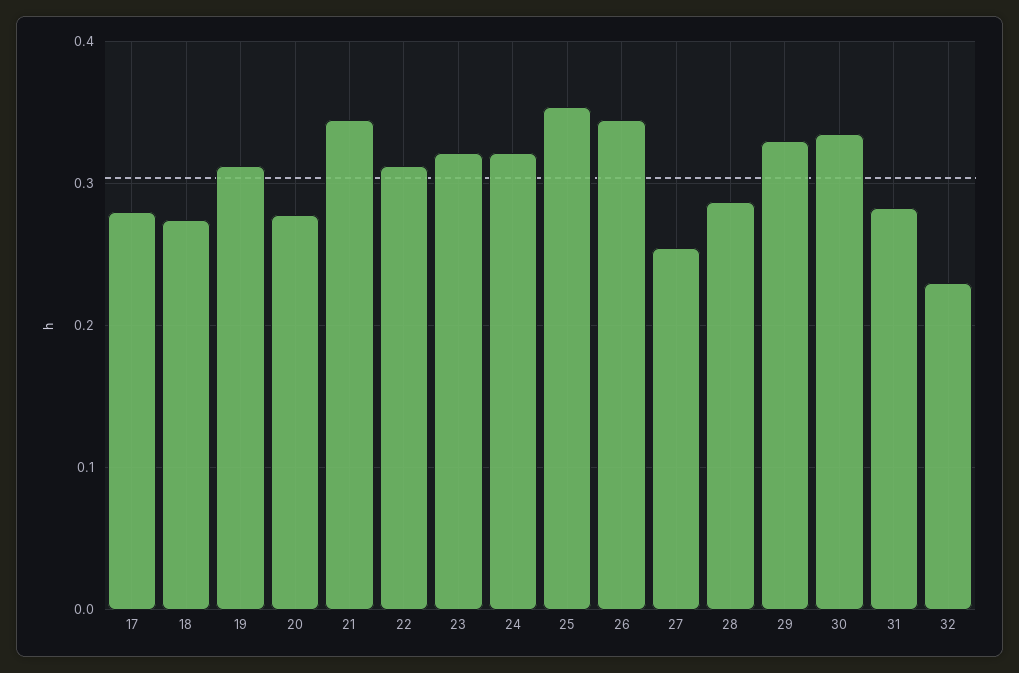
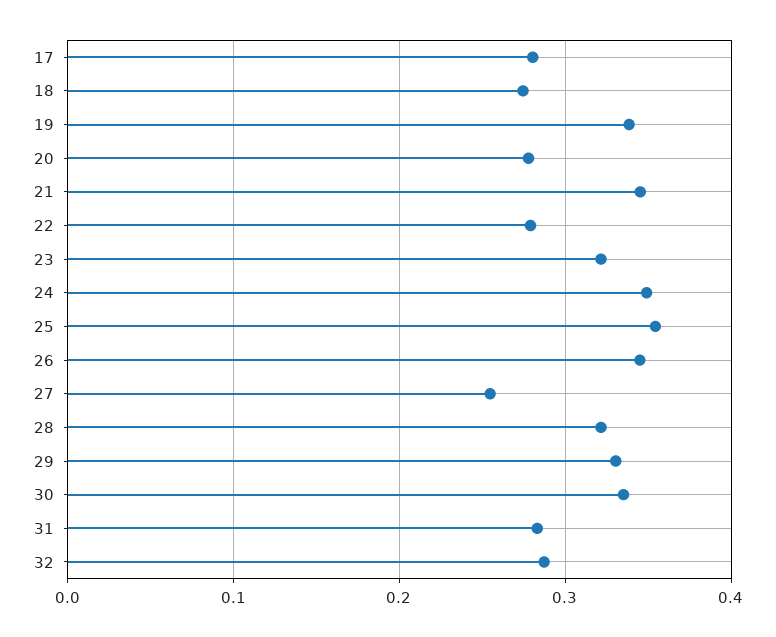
  {
    "17": 0.28,
    "18": 0.27,
-   "19": 0.31,
+   "19": 0.34,
    "20": 0.28,
    "21": 0.35,
-   "22": 0.31,
+   "22": 0.28,
    "23": 0.32,
-   "24": 0.32,
+   "24": 0.35,
    "25": 0.35,
    "26": 0.35,
    "27": 0.25,
-   "28": 0.29,
+   "28": 0.32,
    "29": 0.33,
    "30": 0.34,
    "31": 0.28,
-   "32": 0.23
+   "32": 0.29
  }

